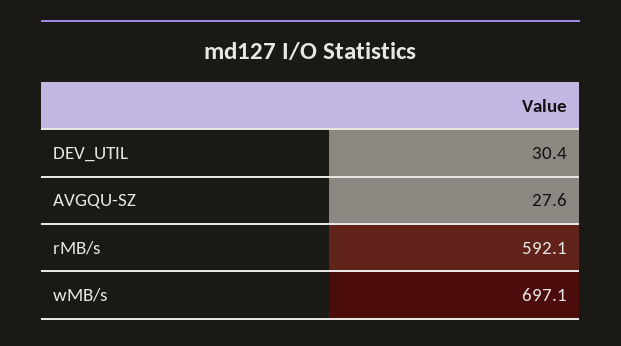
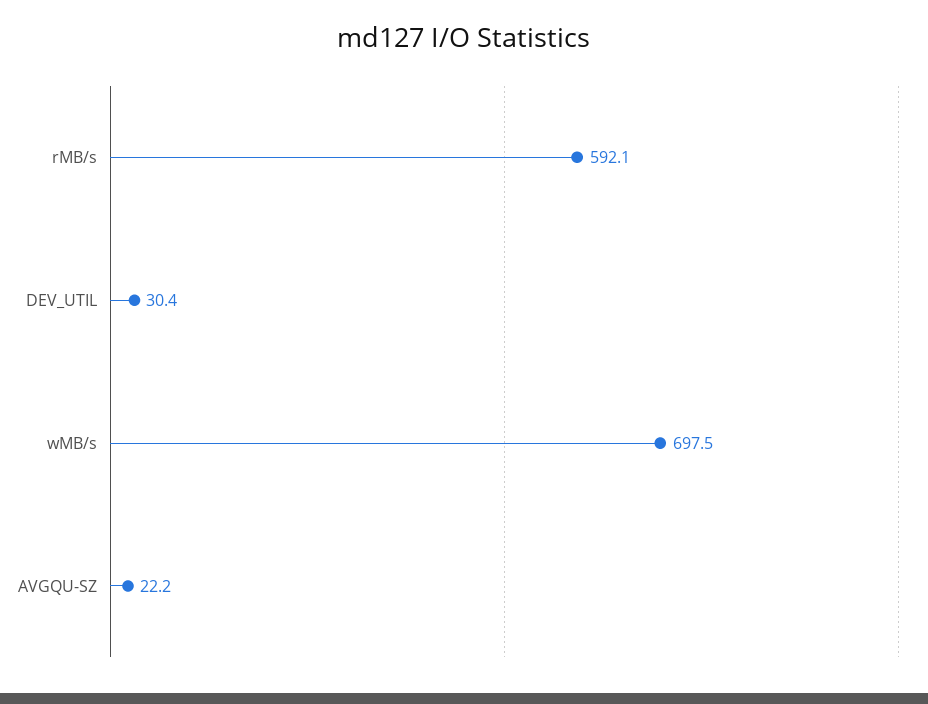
  {
    "DEV_UTIL": 30.4,
-   "AVGQU-SZ": 27.6,
+   "AVGQU-SZ": 22.2,
    "rMB/s": 592.1,
-   "wMB/s": 697.1
+   "wMB/s": 697.5
  }

